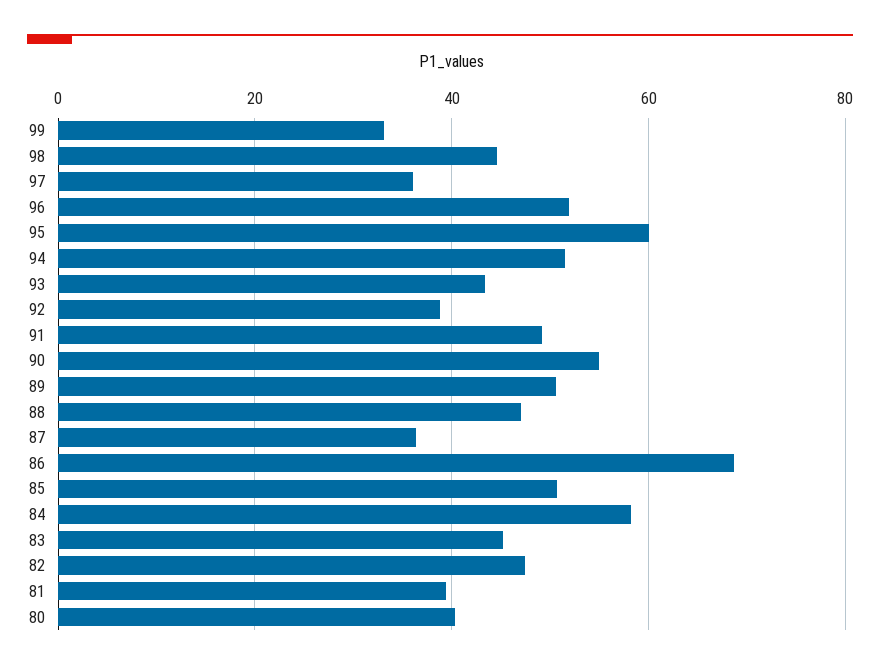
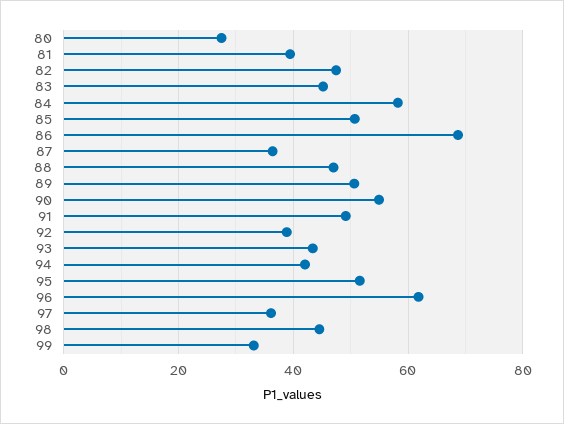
  {
    "99": 34,
    "98": 44,
    "97": 36,
-   "96": 52,
+   "96": 62,
-   "95": 60,
+   "95": 52,
-   "94": 52,
+   "94": 42,
    "93": 44,
    "92": 38,
    "91": 50,
    "90": 54,
    "89": 50,
    "88": 48,
    "87": 36,
    "86": 68,
    "85": 50,
    "84": 58,
    "83": 46,
    "82": 48,
    "81": 40,
-   "80": 40
+   "80": 28
  }

